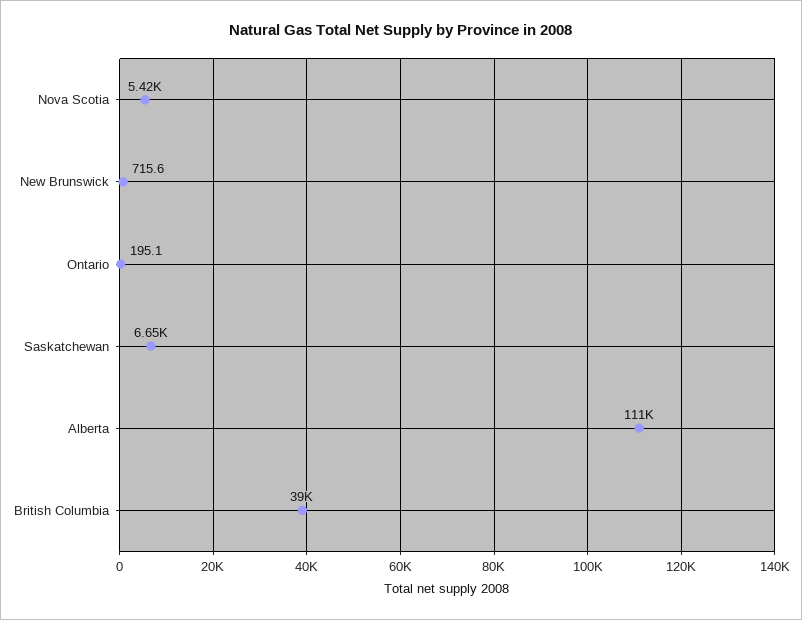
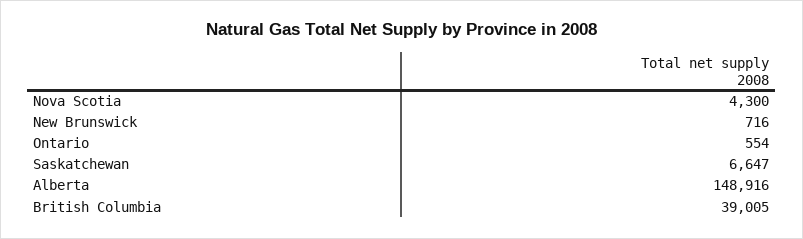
  {
-   "Nova Scotia": 5420,
+   "Nova Scotia": 4300,
    "New Brunswick": 715.6,
-   "Ontario": 195.1,
+   "Ontario": 554,
    "Saskatchewan": 6647,
-   "Alberta": 111000,
+   "Alberta": 148916,
    "British Columbia": 39005
  }

